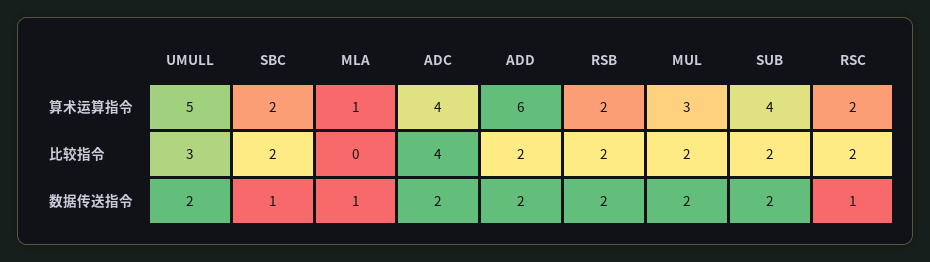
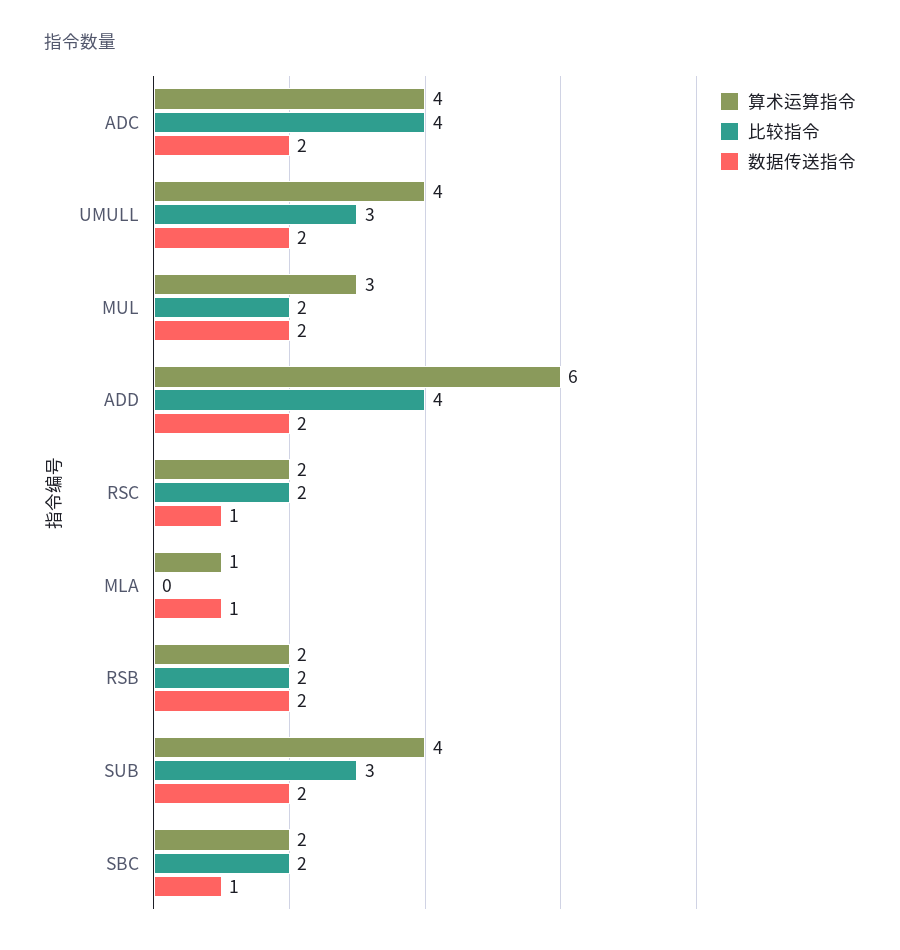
  {
    "算术运算指令": {
-     "UMULL": 5,
+     "UMULL": 4,
      "SBC": 2,
      "MLA": 1,
      "ADC": 4,
      "ADD": 6,
      "RSB": 2,
      "MUL": 3,
      "SUB": 4,
      "RSC": 2
    },
    "比较指令": {
      "UMULL": 3,
      "SBC": 2,
      "MLA": 0,
      "ADC": 4,
-     "ADD": 2,
+     "ADD": 4,
      "RSB": 2,
      "MUL": 2,
-     "SUB": 2,
+     "SUB": 3,
      "RSC": 2
    },
    "数据传送指令": {
      "UMULL": 2,
      "SBC": 1,
      "MLA": 1,
      "ADC": 2,
      "ADD": 2,
      "RSB": 2,
      "MUL": 2,
      "SUB": 2,
      "RSC": 1
    }
  }

